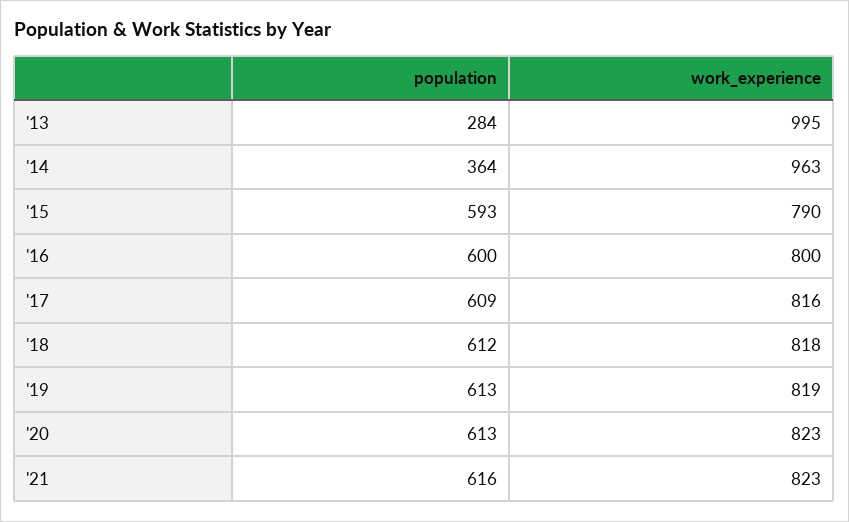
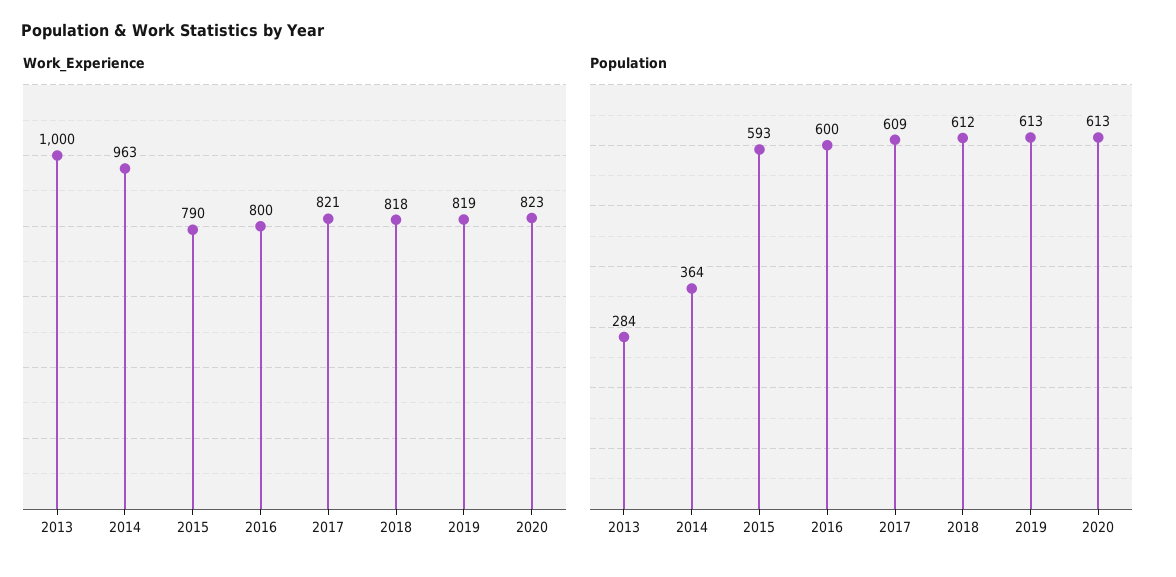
  {
    "population": {
      "'13": 284,
      "'14": 364,
      "'15": 593,
      "'16": 600,
      "'17": 609,
      "'18": 612,
      "'19": 613,
-     "'20": 613,
+     "'20": 613
-     "'21": 616
    },
    "work_experience": {
-     "'13": 995,
+     "'13": 1000,
      "'14": 963,
      "'15": 790,
      "'16": 800,
-     "'17": 816,
+     "'17": 821,
      "'18": 818,
      "'19": 819,
-     "'20": 823,
+     "'20": 823
-     "'21": 823
    }
  }

